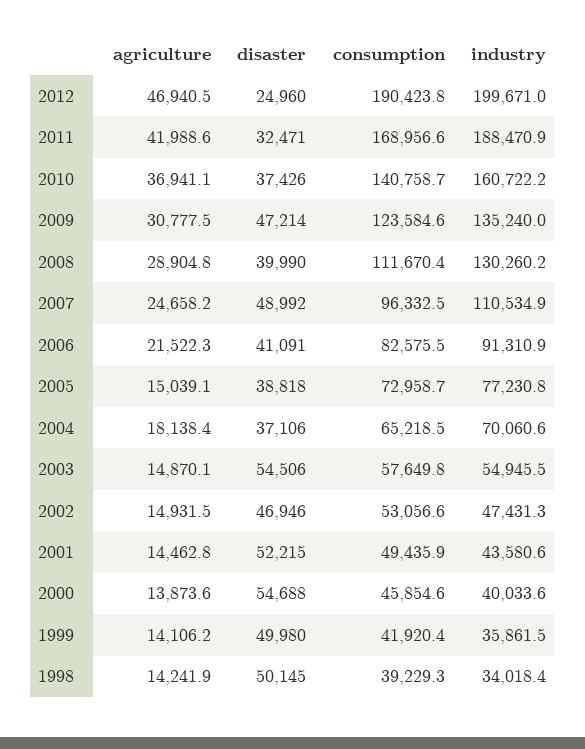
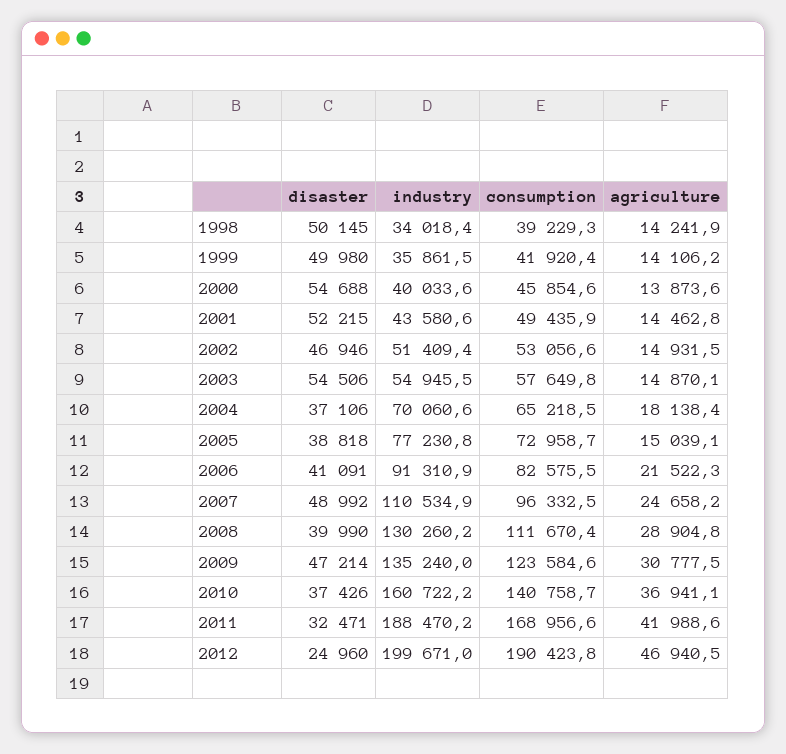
  {
    "agriculture": {
      "2012": 46940.5,
      "2011": 41988.6,
      "2010": 36941.1,
      "2009": 30777.5,
      "2008": 28904.8,
      "2007": 24658.2,
      "2006": 21522.3,
      "2005": 15039.1,
      "2004": 18138.4,
      "2003": 14870.1,
      "2002": 14931.5,
      "2001": 14462.8,
      "2000": 13873.6,
      "1999": 14106.2,
      "1998": 14241.9
    },
    "disaster": {
      "2012": 24960,
      "2011": 32471,
      "2010": 37426,
      "2009": 47214,
      "2008": 39990,
      "2007": 48992,
      "2006": 41091,
      "2005": 38818,
      "2004": 37106,
      "2003": 54506,
      "2002": 46946,
      "2001": 52215,
      "2000": 54688,
      "1999": 49980,
      "1998": 50145
    },
    "consumption": {
      "2012": 190423.8,
      "2011": 168956.6,
      "2010": 140758.7,
      "2009": 123584.6,
      "2008": 111670.4,
      "2007": 96332.5,
      "2006": 82575.5,
      "2005": 72958.7,
      "2004": 65218.5,
      "2003": 57649.8,
      "2002": 53056.6,
      "2001": 49435.9,
      "2000": 45854.6,
      "1999": 41920.4,
      "1998": 39229.3
    },
    "industry": {
      "2012": 199671,
-     "2011": 188470.9,
+     "2011": 188470.2,
      "2010": 160722.2,
      "2009": 135240,
      "2008": 130260.2,
      "2007": 110534.9,
      "2006": 91310.9,
      "2005": 77230.8,
      "2004": 70060.6,
      "2003": 54945.5,
-     "2002": 47431.3,
+     "2002": 51409.4,
      "2001": 43580.6,
      "2000": 40033.6,
      "1999": 35861.5,
      "1998": 34018.4
    }
  }

